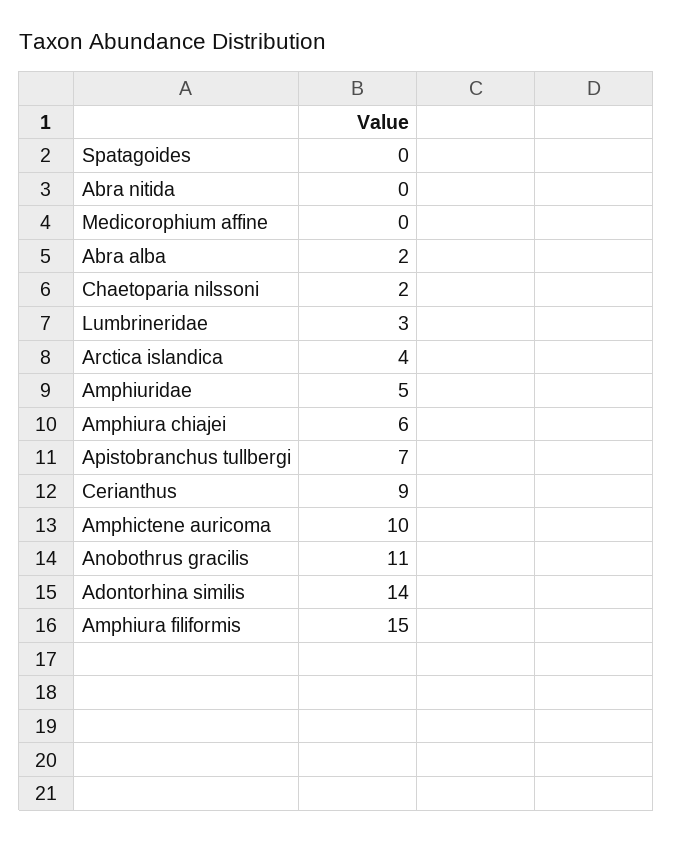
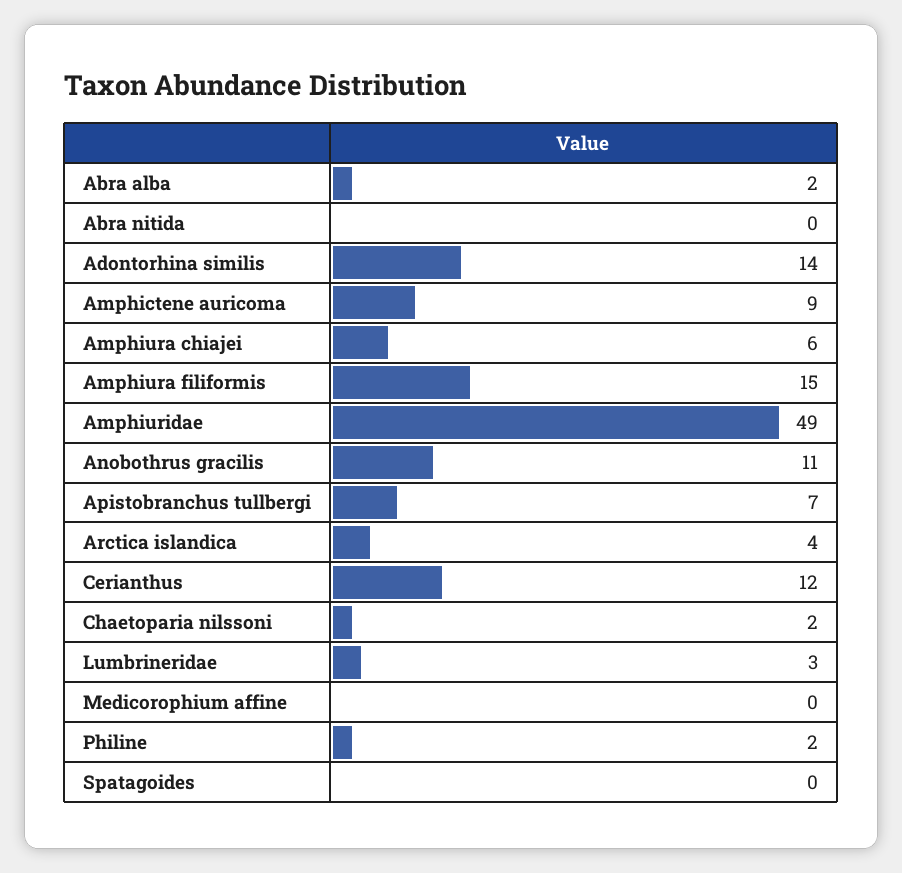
  {
    "Spatagoides": 0,
    "Abra nitida": 0,
    "Medicorophium affine": 0,
    "Abra alba": 2,
    "Chaetoparia nilssoni": 2,
    "Lumbrineridae": 3,
    "Arctica islandica": 4,
-   "Amphiuridae": 5,
+   "Amphiuridae": 49,
    "Amphiura chiajei": 6,
    "Apistobranchus tullbergi": 7,
-   "Cerianthus": 9,
+   "Cerianthus": 12,
-   "Amphictene auricoma": 10,
+   "Amphictene auricoma": 9,
    "Anobothrus gracilis": 11,
    "Adontorhina similis": 14,
-   "Amphiura filiformis": 15
+   "Amphiura filiformis": 15,
+   "Philine": 2
  }

